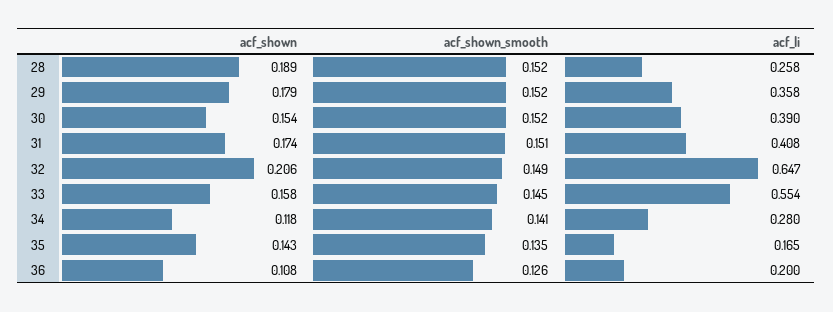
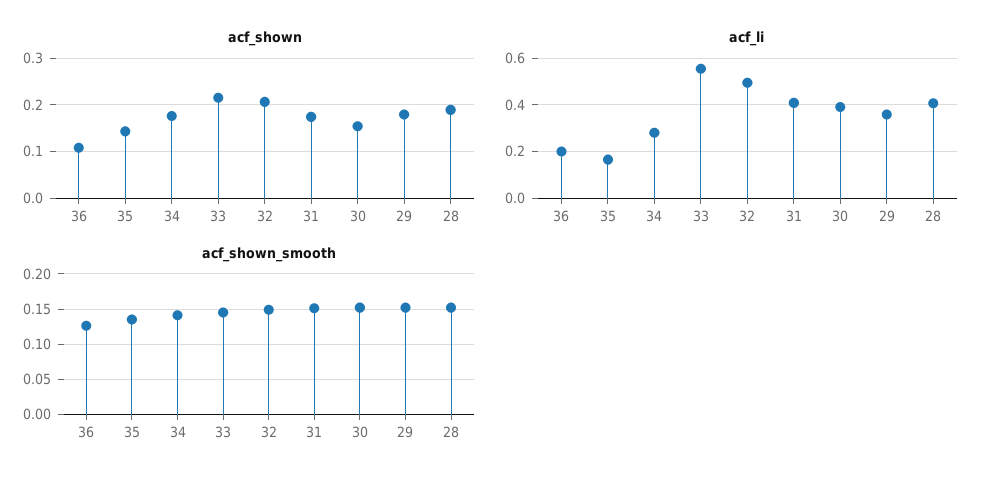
  {
    "acf_shown": {
      "28": 0.189,
      "29": 0.179,
      "30": 0.154,
      "31": 0.174,
      "32": 0.206,
-     "33": 0.158,
+     "33": 0.22,
-     "34": 0.118,
+     "34": 0.18,
      "35": 0.143,
      "36": 0.108
    },
    "acf_shown_smooth": {
      "28": 0.152,
      "29": 0.152,
      "30": 0.152,
      "31": 0.151,
      "32": 0.149,
      "33": 0.145,
      "34": 0.141,
      "35": 0.135,
      "36": 0.126
    },
    "acf_li": {
-     "28": 0.258,
+     "28": 0.4,
      "29": 0.358,
      "30": 0.39,
      "31": 0.408,
-     "32": 0.647,
+     "32": 0.5,
      "33": 0.554,
      "34": 0.28,
      "35": 0.165,
      "36": 0.2
    }
  }

